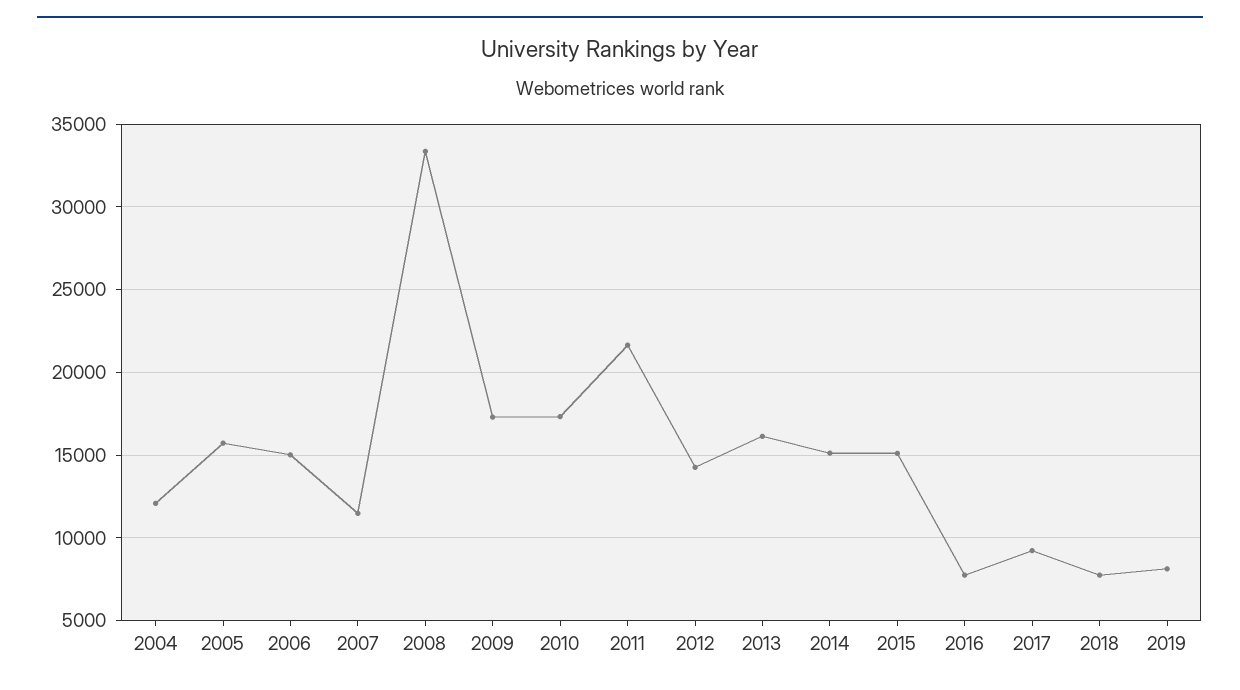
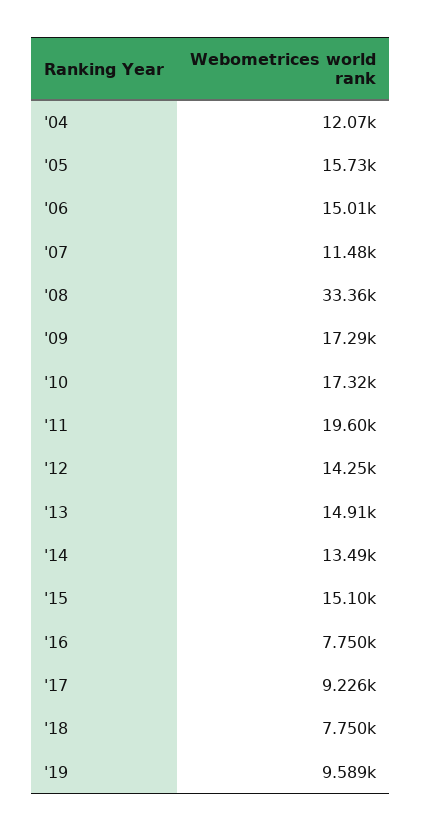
  {
    "2004": 12070,
    "2005": 15730,
    "2006": 15010,
    "2007": 11480,
    "2008": 33360,
    "2009": 17290,
    "2010": 17320,
-   "2011": 21500,
+   "2011": 19600,
    "2012": 14250,
-   "2013": 16000,
+   "2013": 14910,
-   "2014": 15000,
+   "2014": 13490,
    "2015": 15100,
    "2016": 7750,
    "2017": 9226,
    "2018": 7750,
-   "2019": 8000
+   "2019": 9589
  }

